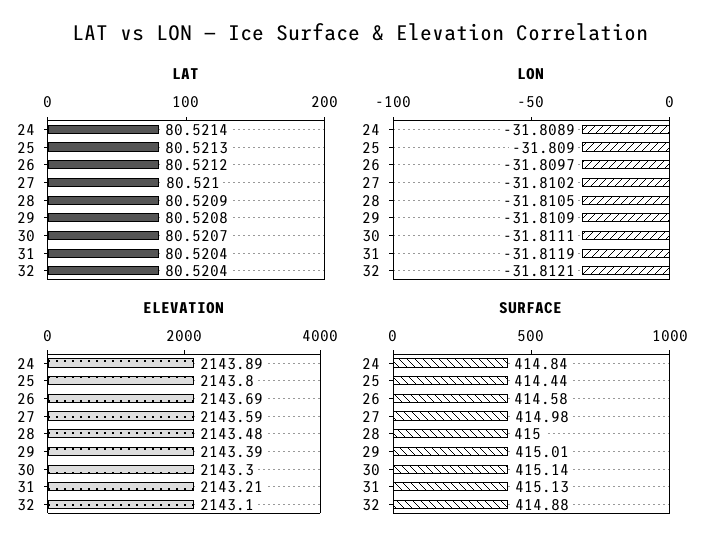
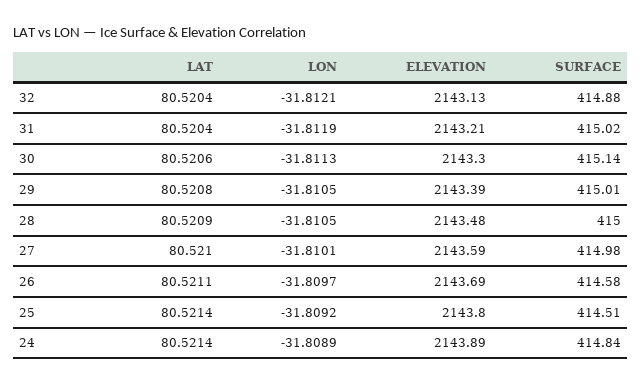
  {
    "LAT": {
      "24": 80.5214,
-     "25": 80.5213,
+     "25": 80.5214,
-     "26": 80.5212,
+     "26": 80.5211,
      "27": 80.521,
      "28": 80.5209,
      "29": 80.5208,
-     "30": 80.5207,
+     "30": 80.5206,
      "31": 80.5204,
      "32": 80.5204
    },
    "LON": {
      "24": -31.8089,
-     "25": -31.809,
+     "25": -31.8092,
      "26": -31.8097,
-     "27": -31.8102,
+     "27": -31.8101,
      "28": -31.8105,
-     "29": -31.8109,
+     "29": -31.8105,
-     "30": -31.8111,
+     "30": -31.8113,
      "31": -31.8119,
      "32": -31.8121
    },
    "ELEVATION": {
      "24": 2143.89,
      "25": 2143.8,
      "26": 2143.69,
      "27": 2143.59,
      "28": 2143.48,
      "29": 2143.39,
      "30": 2143.3,
      "31": 2143.21,
-     "32": 2143.1
+     "32": 2143.13
    },
    "SURFACE": {
      "24": 414.84,
-     "25": 414.44,
+     "25": 414.51,
      "26": 414.58,
      "27": 414.98,
      "28": 415,
      "29": 415.01,
      "30": 415.14,
-     "31": 415.13,
+     "31": 415.02,
      "32": 414.88
    }
  }

